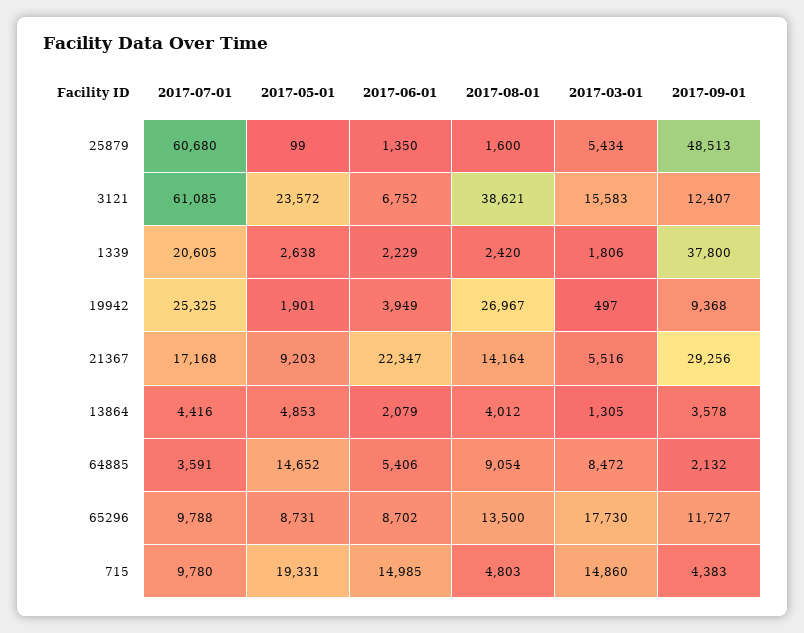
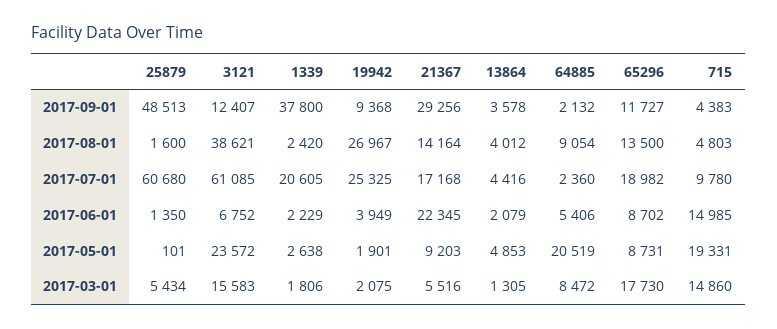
  {
    "2017-07-01": {
      "25879": 60680,
      "3121": 61085,
      "1339": 20605,
      "19942": 25325,
      "21367": 17168,
      "13864": 4416,
-     "64885": 3591,
+     "64885": 2360,
-     "65296": 9788,
+     "65296": 18982,
      "715": 9780
    },
    "2017-05-01": {
-     "25879": 99,
+     "25879": 101,
      "3121": 23572,
      "1339": 2638,
      "19942": 1901,
      "21367": 9203,
      "13864": 4853,
-     "64885": 14652,
+     "64885": 20519,
      "65296": 8731,
      "715": 19331
    },
    "2017-06-01": {
      "25879": 1350,
      "3121": 6752,
      "1339": 2229,
      "19942": 3949,
-     "21367": 22347,
+     "21367": 22345,
      "13864": 2079,
      "64885": 5406,
      "65296": 8702,
      "715": 14985
    },
    "2017-08-01": {
      "25879": 1600,
      "3121": 38621,
      "1339": 2420,
      "19942": 26967,
      "21367": 14164,
      "13864": 4012,
      "64885": 9054,
      "65296": 13500,
      "715": 4803
    },
    "2017-03-01": {
      "25879": 5434,
      "3121": 15583,
      "1339": 1806,
-     "19942": 497,
+     "19942": 2075,
      "21367": 5516,
      "13864": 1305,
      "64885": 8472,
      "65296": 17730,
      "715": 14860
    },
    "2017-09-01": {
      "25879": 48513,
      "3121": 12407,
      "1339": 37800,
      "19942": 9368,
      "21367": 29256,
      "13864": 3578,
      "64885": 2132,
      "65296": 11727,
      "715": 4383
    }
  }

